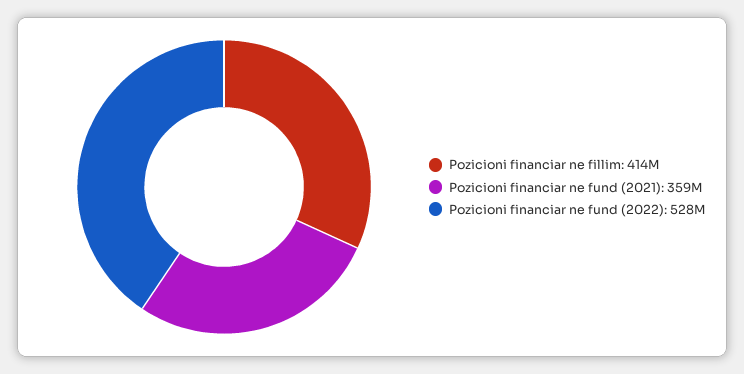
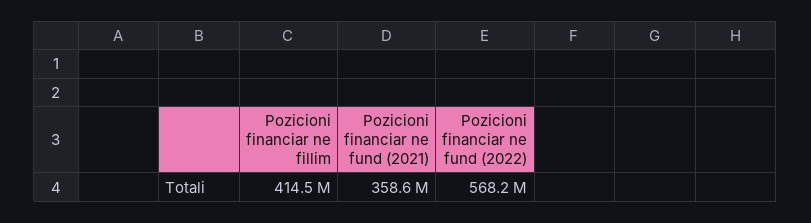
  {
    "Pozicioni financiar ne fillim": 414500000,
    "Pozicioni financiar ne fund (2021)": 358600000,
-   "Pozicioni financiar ne fund (2022)": 528000000
+   "Pozicioni financiar ne fund (2022)": 568200000
  }

